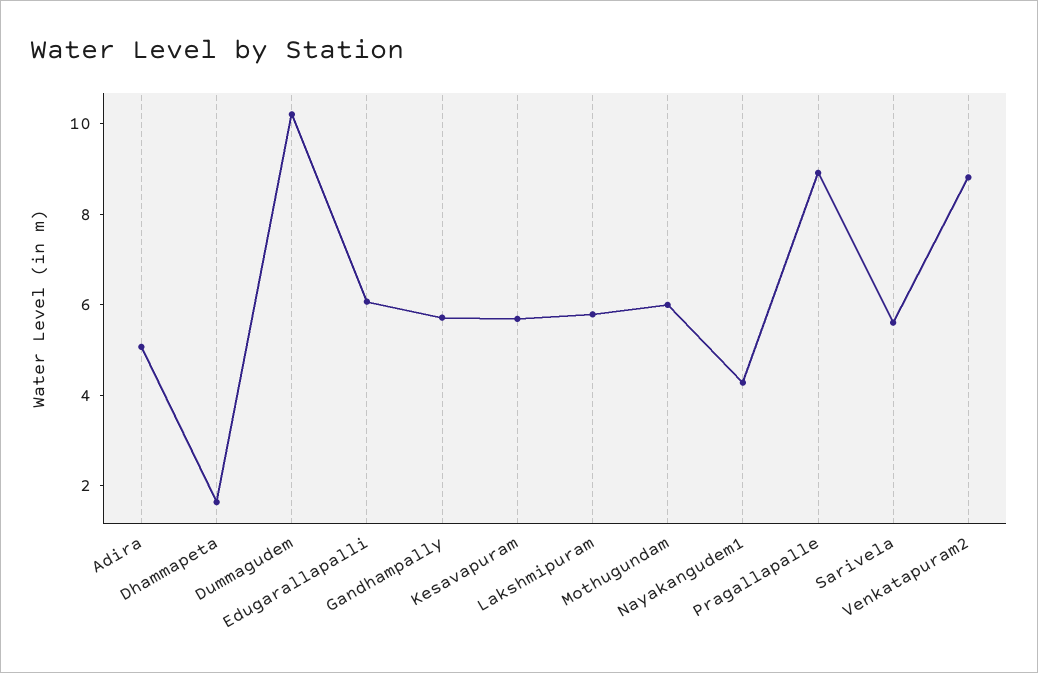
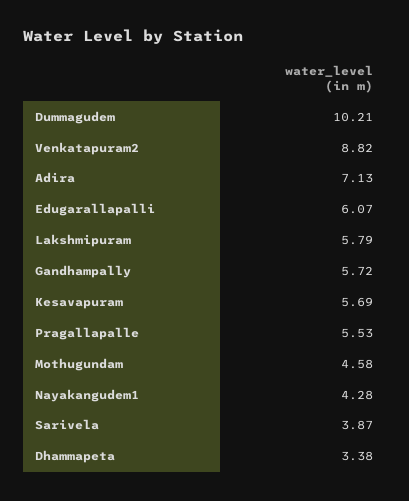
  {
-   "Adira": 5,
+   "Adira": 7.13,
-   "Dhammapeta": 1.5,
+   "Dhammapeta": 3.38,
    "Dummagudem": 10.21,
    "Edugarallapalli": 6.07,
    "Gandhampally": 5.72,
    "Kesavapuram": 5.69,
    "Lakshmipuram": 5.79,
-   "Mothugundam": 6,
+   "Mothugundam": 4.58,
    "Nayakangudem1": 4.28,
-   "Pragallapalle": 9,
+   "Pragallapalle": 5.53,
-   "Sarivela": 5.5,
+   "Sarivela": 3.87,
    "Venkatapuram2": 8.82
  }

